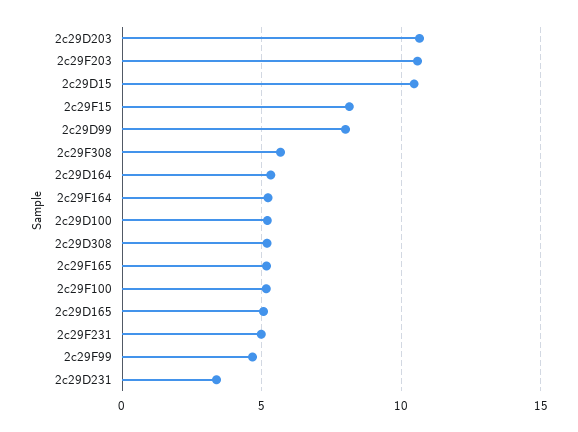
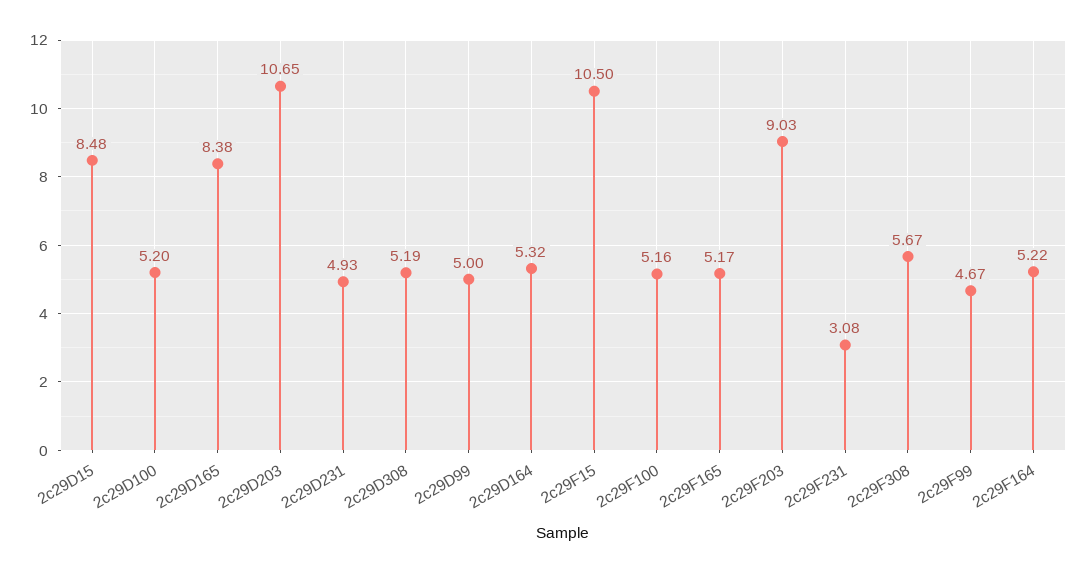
  {
    "2c29D203": 10.65,
-   "2c29F203": 10.5,
+   "2c29F203": 9.03,
-   "2c29D15": 10.5,
+   "2c29D15": 8.48,
-   "2c29F15": 8,
+   "2c29F15": 10.5,
-   "2c29D99": 8,
+   "2c29D99": 5,
    "2c29F308": 5.67,
    "2c29D164": 5.32,
    "2c29F164": 5.22,
    "2c29D100": 5.2,
    "2c29D308": 5.19,
    "2c29F165": 5.17,
    "2c29F100": 5.16,
-   "2c29D165": 5,
+   "2c29D165": 8.38,
-   "2c29F231": 5,
+   "2c29F231": 3.08,
    "2c29F99": 4.67,
-   "2c29D231": 3.5
+   "2c29D231": 4.93
  }

